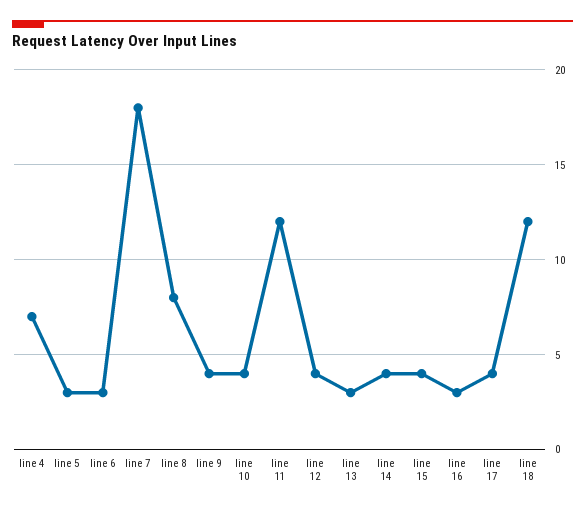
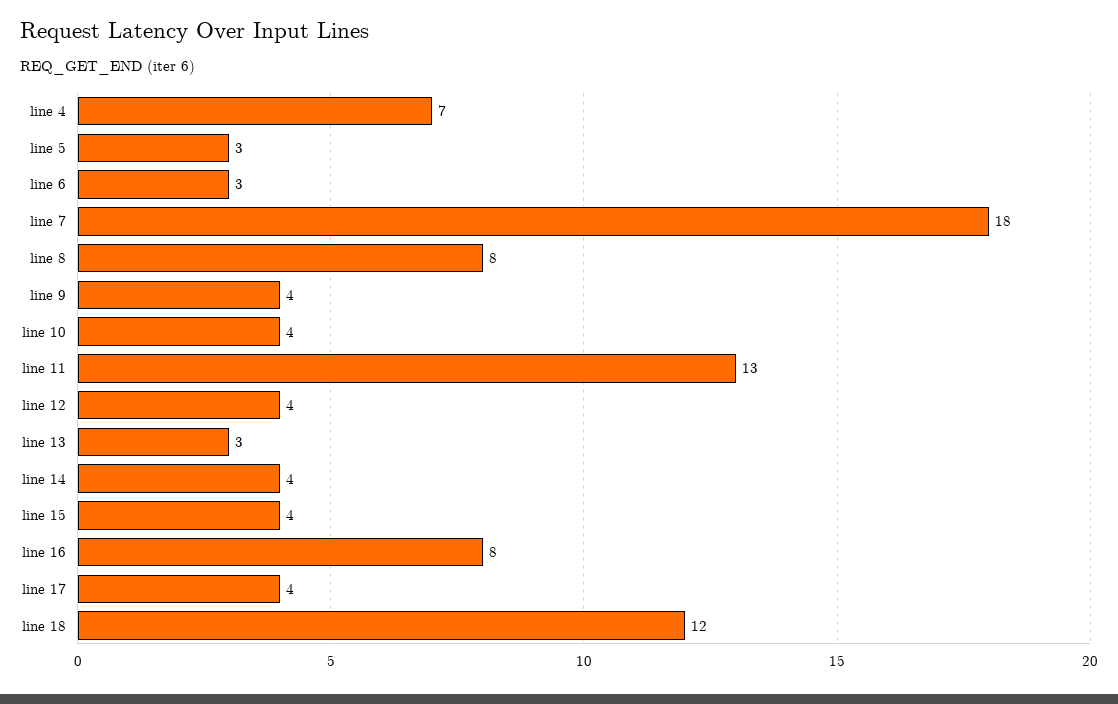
  {
    "line 4": 7,
    "line 5": 3,
    "line 6": 3,
    "line 7": 18,
    "line 8": 8,
    "line 9": 4,
    "line 10": 4,
-   "line 11": 12,
+   "line 11": 13,
    "line 12": 4,
    "line 13": 3,
    "line 14": 4,
    "line 15": 4,
-   "line 16": 3,
+   "line 16": 8,
    "line 17": 4,
    "line 18": 12
  }

